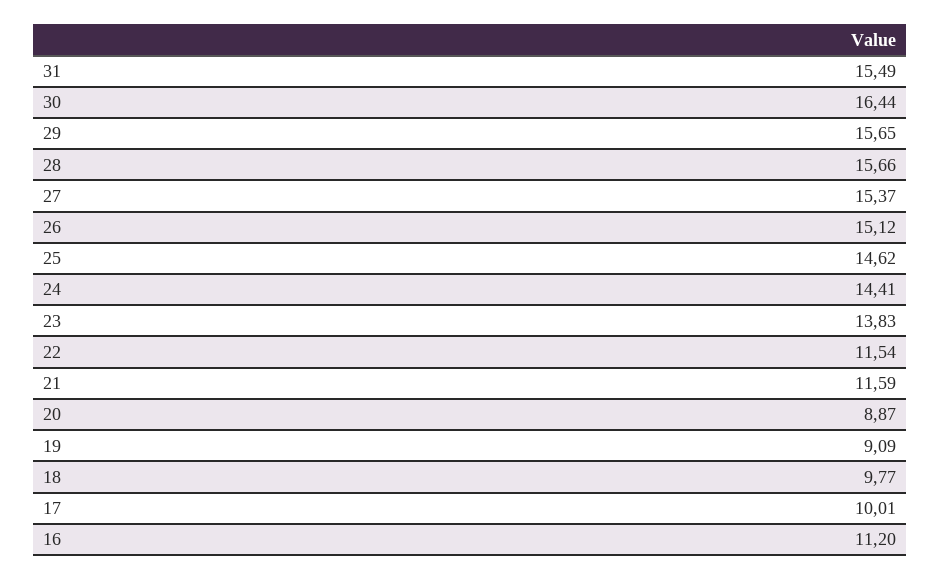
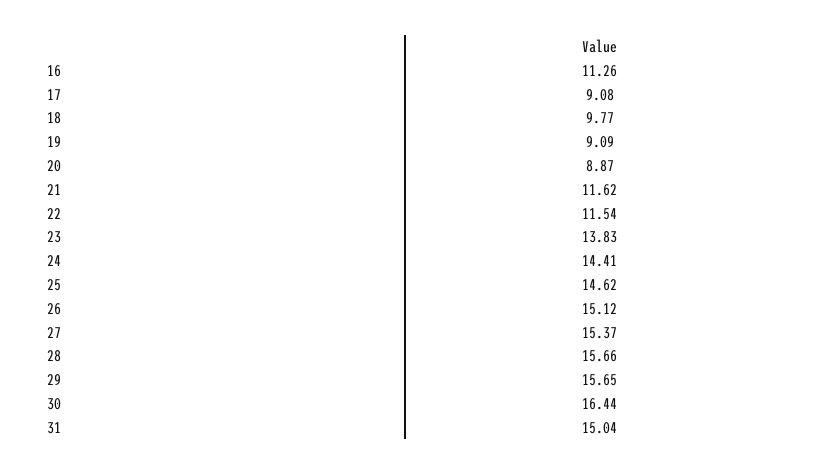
  {
-   "31": 15.49,
+   "31": 15.04,
    "30": 16.44,
    "29": 15.65,
    "28": 15.66,
    "27": 15.37,
    "26": 15.12,
    "25": 14.62,
    "24": 14.41,
    "23": 13.83,
    "22": 11.54,
-   "21": 11.59,
+   "21": 11.62,
    "20": 8.87,
    "19": 9.09,
    "18": 9.77,
-   "17": 10.01,
+   "17": 9.08,
-   "16": 11.2
+   "16": 11.26
  }

